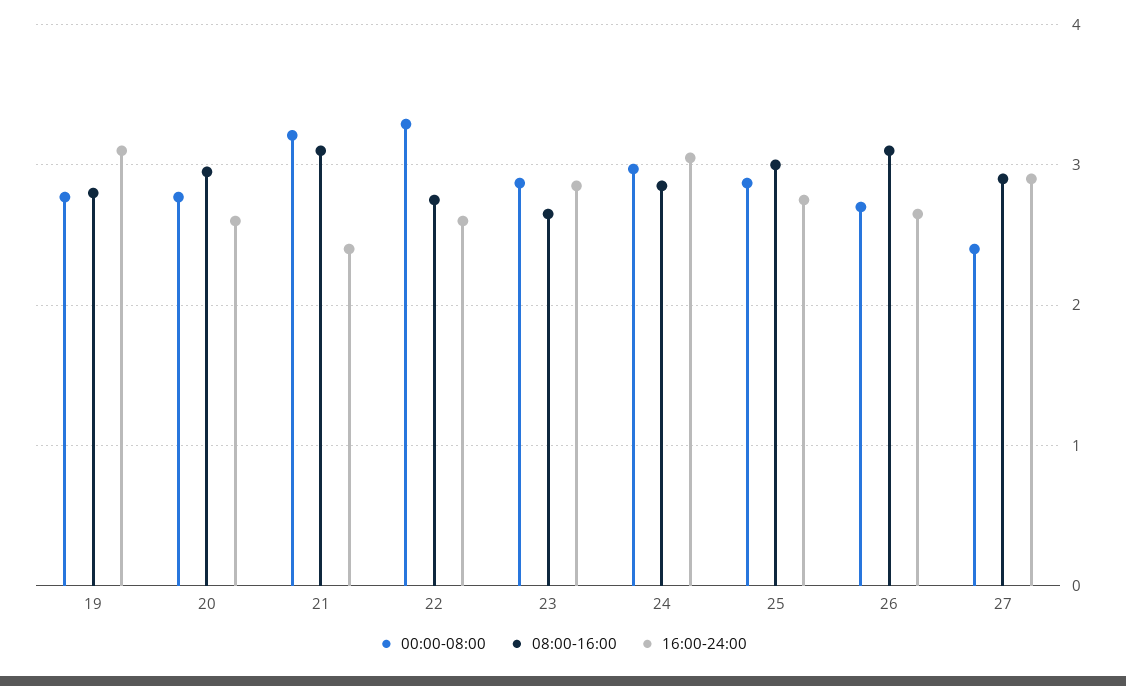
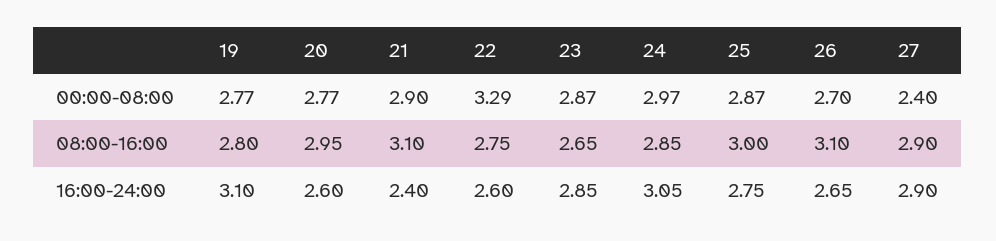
  {
    "00:00-08:00": {
      "19": 2.77,
      "20": 2.77,
-     "21": 3.2,
+     "21": 2.9,
      "22": 3.29,
      "23": 2.87,
      "24": 2.97,
      "25": 2.87,
      "26": 2.7,
      "27": 2.4
    },
    "08:00-16:00": {
      "19": 2.8,
      "20": 2.95,
      "21": 3.1,
      "22": 2.75,
      "23": 2.65,
      "24": 2.85,
      "25": 3,
      "26": 3.1,
      "27": 2.9
    },
    "16:00-24:00": {
      "19": 3.1,
      "20": 2.6,
      "21": 2.4,
      "22": 2.6,
      "23": 2.85,
      "24": 3.05,
      "25": 2.75,
      "26": 2.65,
      "27": 2.9
    }
  }

